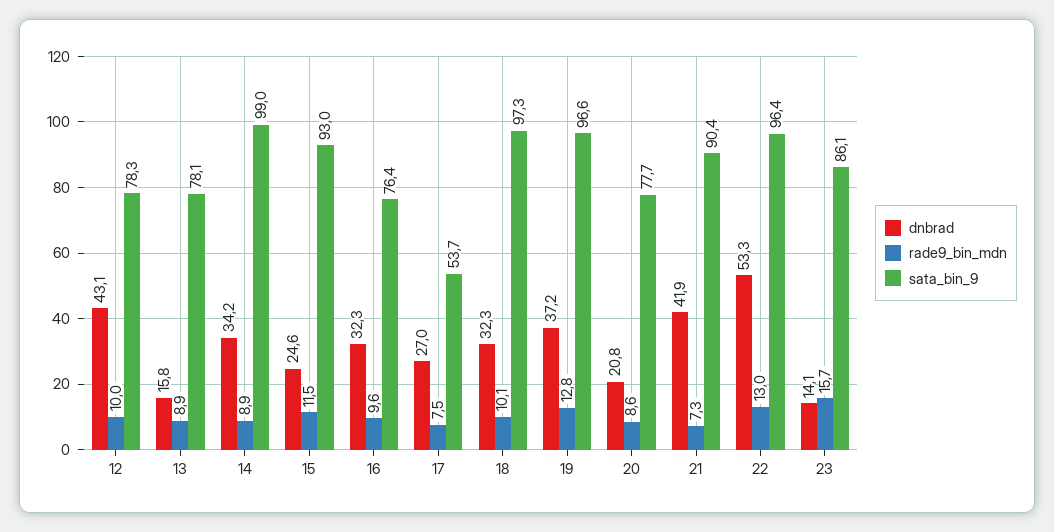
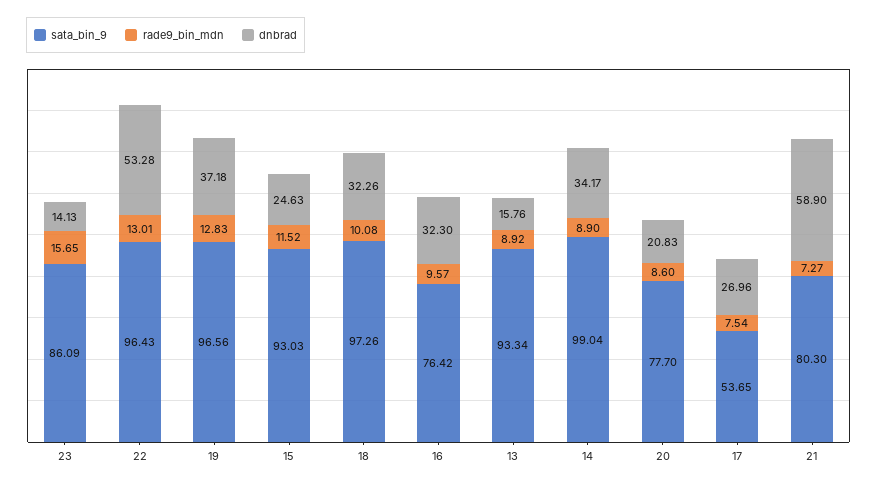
  {
    "dnbrad": {
-     "12": 43.1,
      "13": 15.76,
      "14": 34.17,
      "15": 24.63,
      "16": 32.3,
      "17": 26.96,
      "18": 32.26,
      "19": 37.18,
      "20": 20.83,
-     "21": 41.9,
+     "21": 58.9,
      "22": 53.28,
      "23": 14.13
    },
    "rade9_bin_mdn": {
-     "12": 10,
      "13": 8.92,
      "14": 8.9,
      "15": 11.52,
      "16": 9.57,
      "17": 7.54,
      "18": 10.08,
      "19": 12.83,
      "20": 8.6,
      "21": 7.27,
      "22": 13.01,
      "23": 15.65
    },
    "sata_bin_9": {
-     "12": 78.3,
-     "13": 78.1,
+     "13": 93.34,
      "14": 99.04,
      "15": 93.03,
      "16": 76.42,
      "17": 53.65,
      "18": 97.26,
      "19": 96.56,
      "20": 77.7,
-     "21": 90.4,
+     "21": 80.3,
      "22": 96.43,
      "23": 86.09
    }
  }

